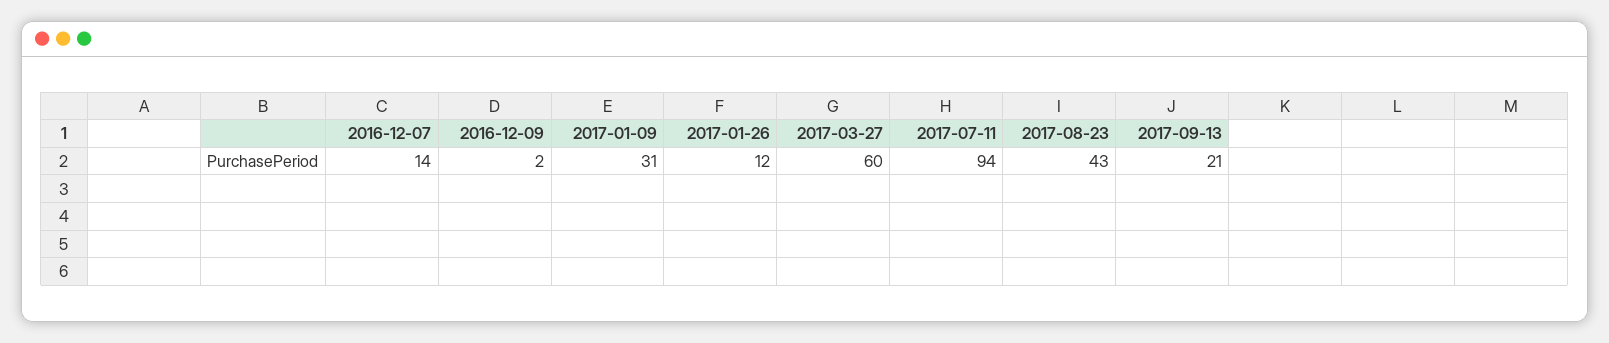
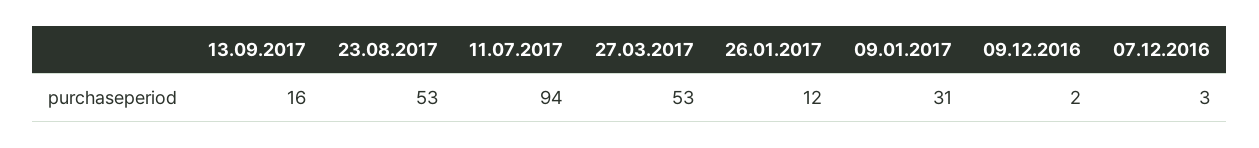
  {
-   "2016-12-07": 14,
+   "2016-12-07": 3,
    "2016-12-09": 2,
    "2017-01-09": 31,
    "2017-01-26": 12,
-   "2017-03-27": 60,
+   "2017-03-27": 53,
    "2017-07-11": 94,
-   "2017-08-23": 43,
+   "2017-08-23": 53,
-   "2017-09-13": 21
+   "2017-09-13": 16
  }

